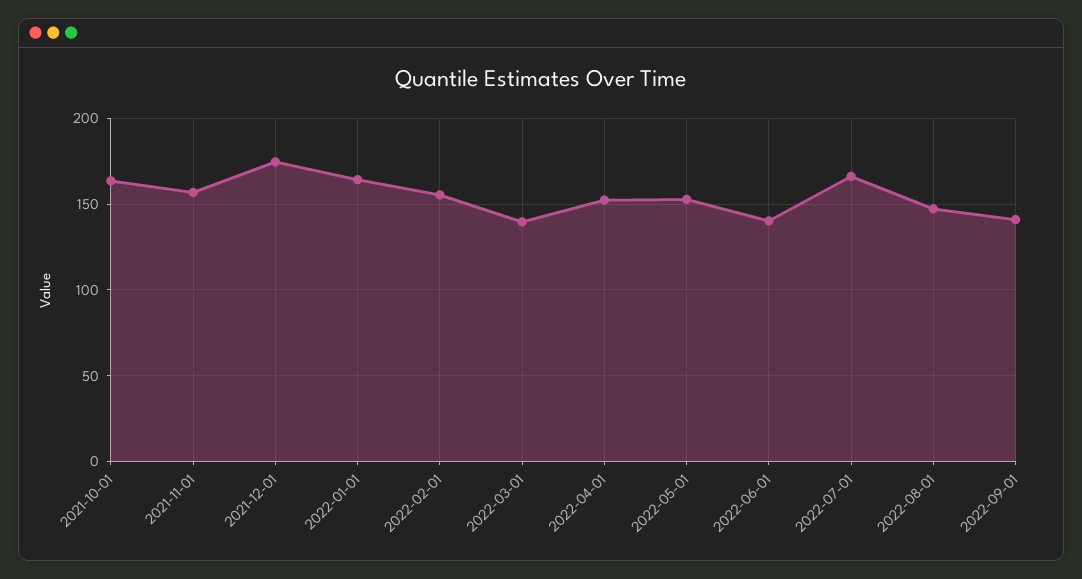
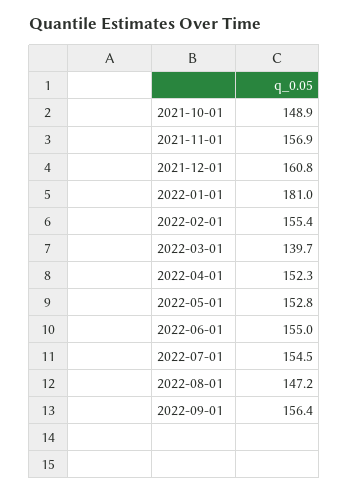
  {
-   "2021-10-01": 165,
+   "2021-10-01": 148.9,
    "2021-11-01": 156.9,
-   "2021-12-01": 175,
+   "2021-12-01": 160.8,
-   "2022-01-01": 165,
+   "2022-01-01": 181,
    "2022-02-01": 155.4,
    "2022-03-01": 139.7,
    "2022-04-01": 152.3,
    "2022-05-01": 152.8,
-   "2022-06-01": 140,
+   "2022-06-01": 155,
-   "2022-07-01": 165,
+   "2022-07-01": 154.5,
    "2022-08-01": 147.2,
-   "2022-09-01": 140
+   "2022-09-01": 156.4
  }

